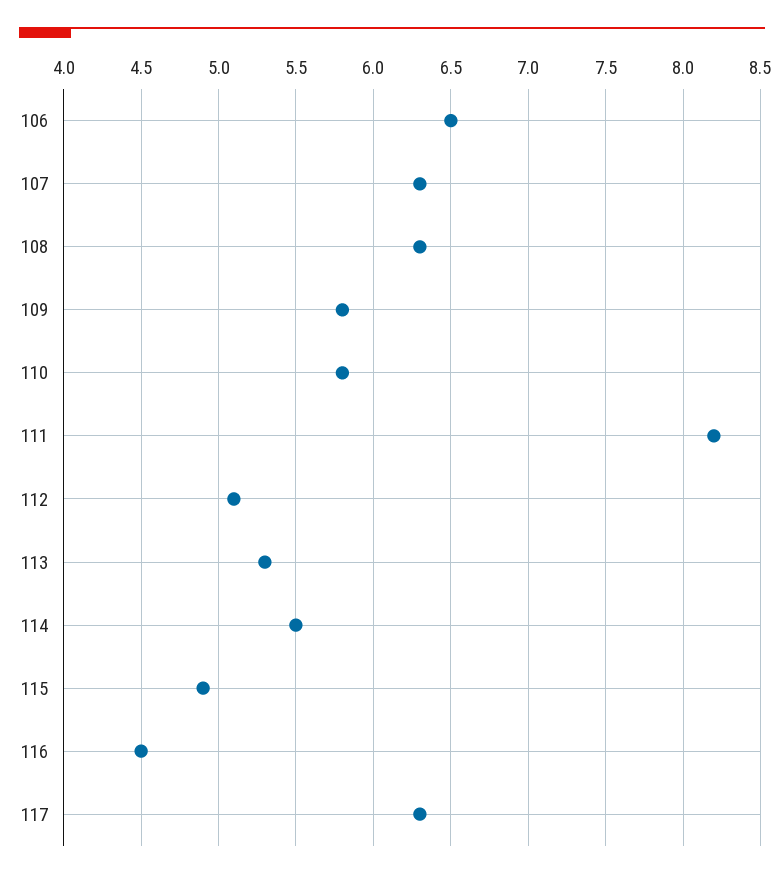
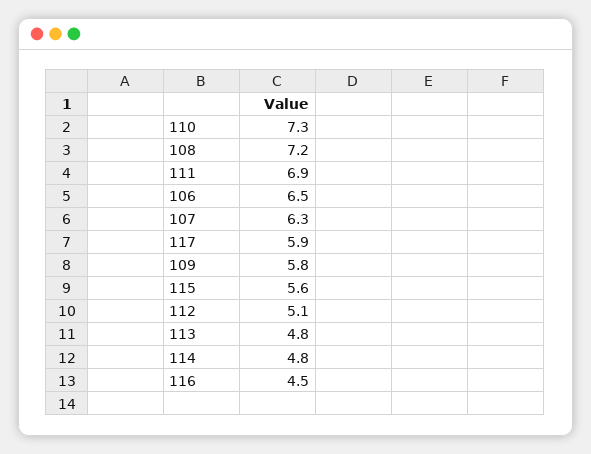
  {
    "106": 6.5,
    "107": 6.3,
-   "108": 6.3,
+   "108": 7.2,
    "109": 5.8,
-   "110": 5.8,
+   "110": 7.3,
-   "111": 8.2,
+   "111": 6.9,
    "112": 5.1,
-   "113": 5.3,
+   "113": 4.8,
-   "114": 5.5,
+   "114": 4.8,
-   "115": 4.9,
+   "115": 5.6,
    "116": 4.5,
-   "117": 6.3
+   "117": 5.9
  }

